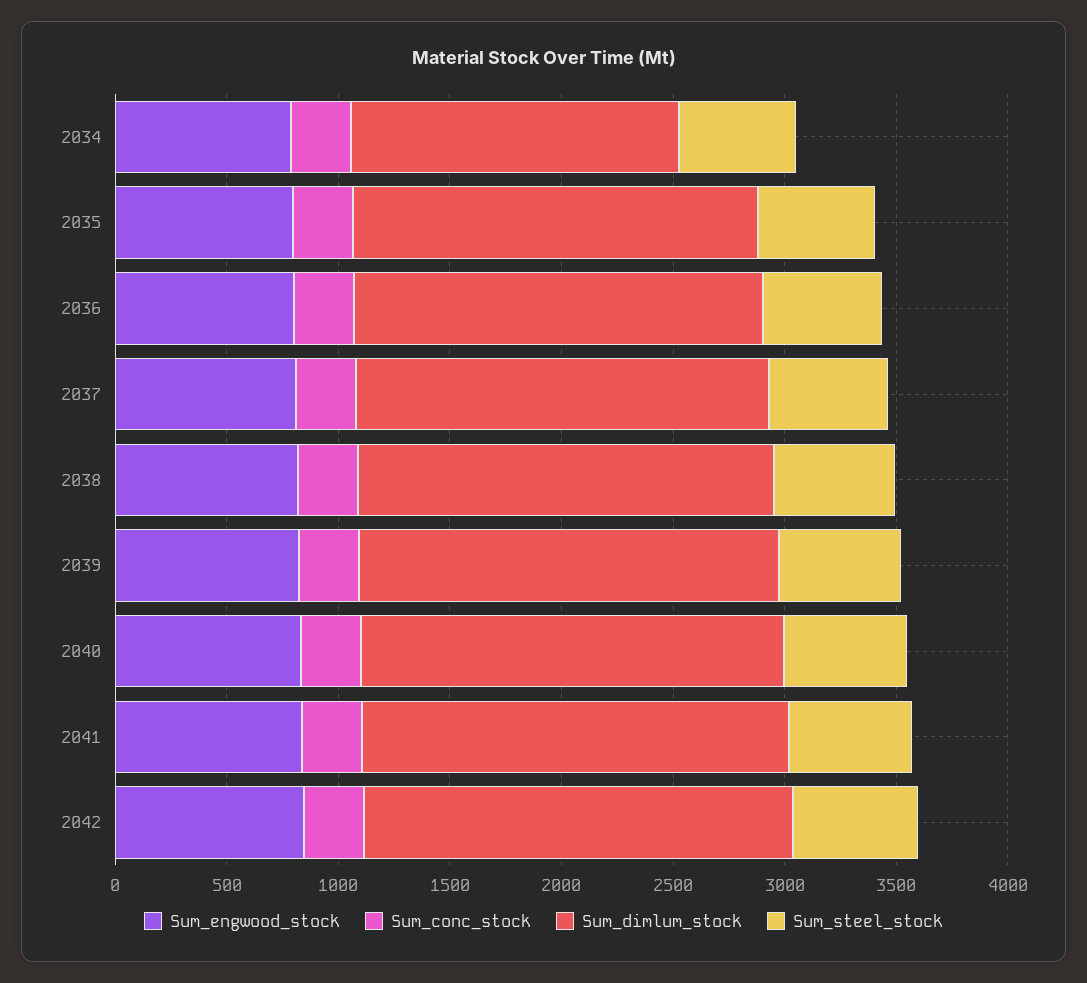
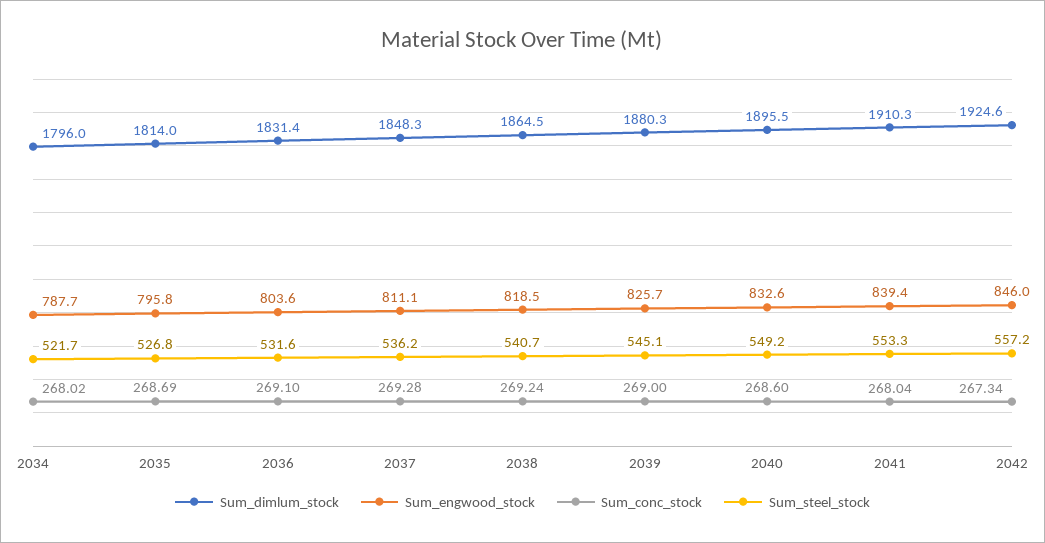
  {
    "Sum_engwood_stock": {
      "2034": 787.7,
      "2035": 795.8,
      "2036": 803.6,
      "2037": 811.1,
      "2038": 818.5,
      "2039": 825.7,
      "2040": 832.6,
      "2041": 839.4,
      "2042": 846
    },
    "Sum_conc_stock": {
      "2034": 268.02,
      "2035": 268.69,
      "2036": 269.1,
      "2037": 269.28,
      "2038": 269.24,
      "2039": 269,
      "2040": 268.6,
      "2041": 268.04,
      "2042": 267.34
    },
    "Sum_dimlum_stock": {
-     "2034": 1500,
+     "2034": 1796,
      "2035": 1814,
      "2036": 1831.4,
      "2037": 1848.3,
      "2038": 1864.5,
      "2039": 1880.3,
      "2040": 1895.5,
      "2041": 1910.3,
      "2042": 1924.6
    },
    "Sum_steel_stock": {
      "2034": 521.7,
      "2035": 526.8,
      "2036": 531.6,
      "2037": 536.2,
      "2038": 540.7,
      "2039": 545.1,
      "2040": 549.2,
      "2041": 553.3,
      "2042": 557.2
    }
  }

